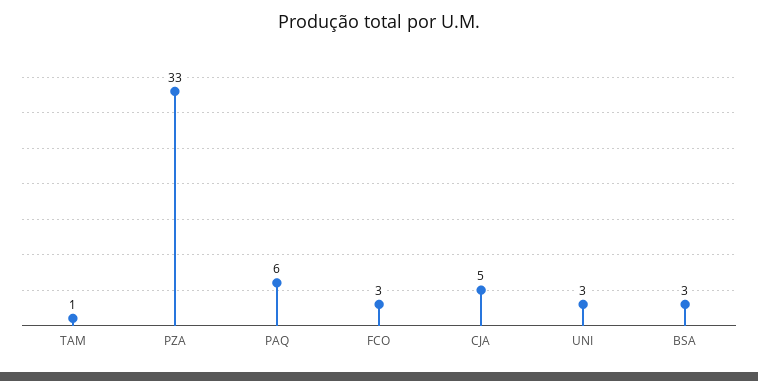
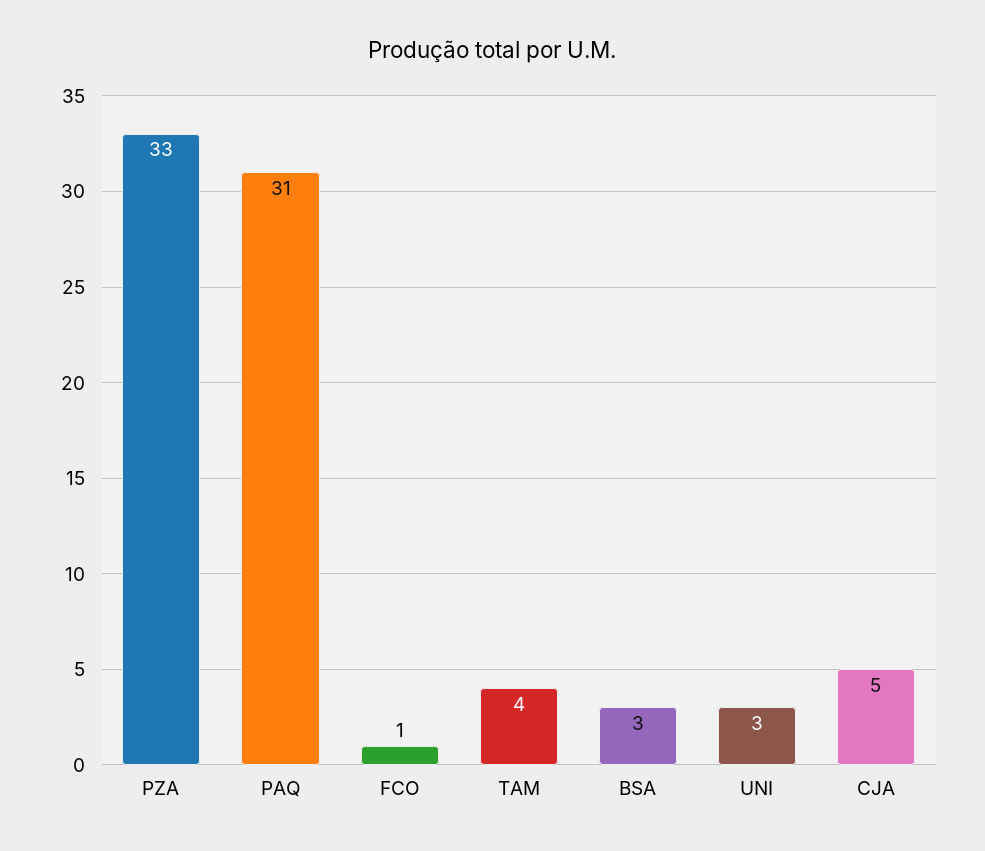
  {
-   "TAM": 1,
+   "TAM": 4,
    "PZA": 33,
-   "PAQ": 6,
+   "PAQ": 31,
-   "FCO": 3,
+   "FCO": 1,
    "CJA": 5,
    "UNI": 3,
    "BSA": 3
  }

